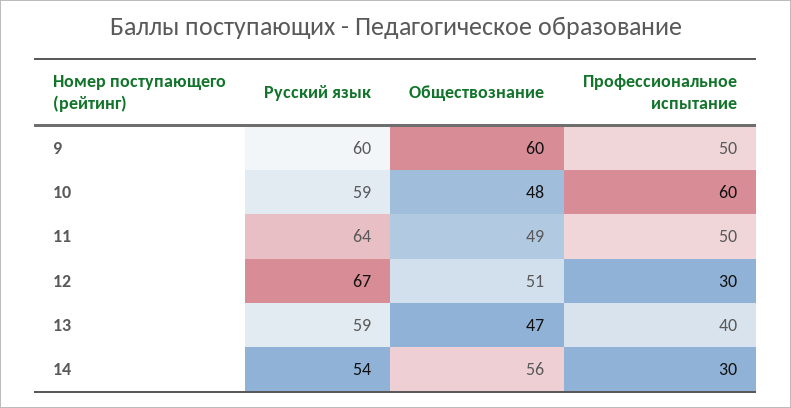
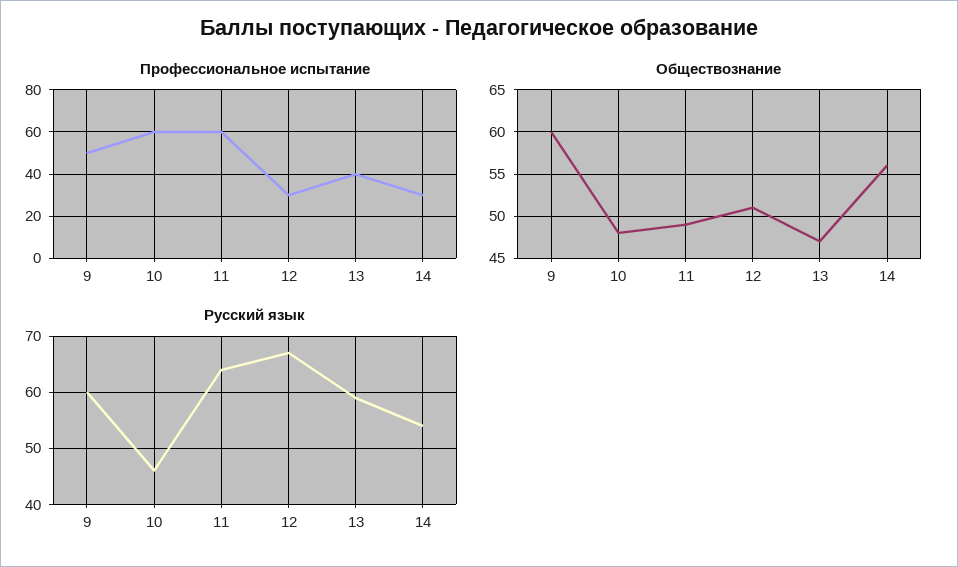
  {
    "Русский язык": {
      "9": 60,
-     "10": 59,
+     "10": 45,
      "11": 64,
      "12": 67,
      "13": 59,
      "14": 54
    },
    "Обществознание": {
      "9": 60,
      "10": 48,
      "11": 49,
      "12": 51,
      "13": 47,
      "14": 56
    },
    "Профессиональное испытание": {
      "9": 50,
      "10": 60,
-     "11": 50,
+     "11": 60,
      "12": 30,
      "13": 40,
      "14": 30
    }
  }

